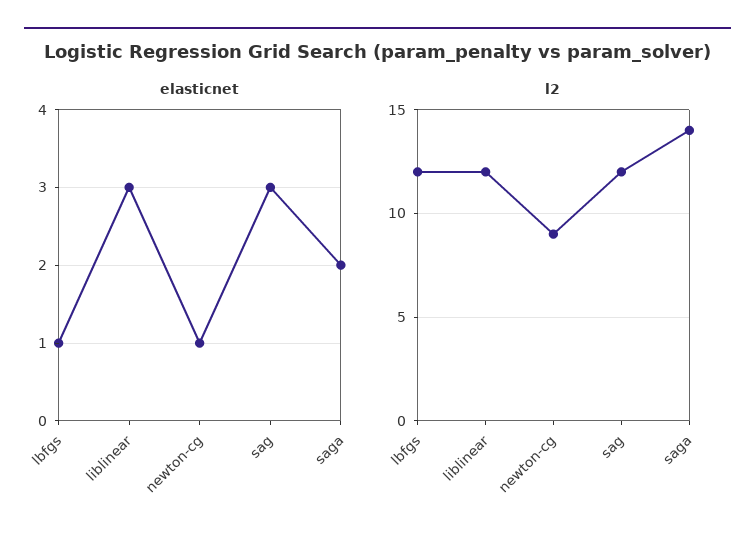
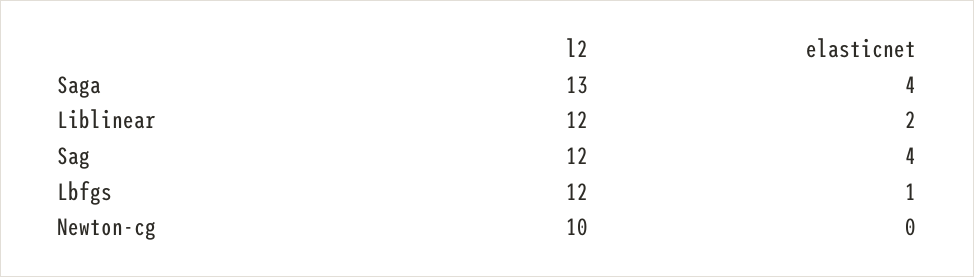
  {
    "elasticnet": {
      "lbfgs": 1,
-     "liblinear": 3,
+     "liblinear": 2,
-     "newton-cg": 1,
+     "newton-cg": 0,
-     "sag": 3,
+     "sag": 4,
-     "saga": 2
+     "saga": 4
    },
    "l2": {
      "lbfgs": 12,
      "liblinear": 12,
-     "newton-cg": 9,
+     "newton-cg": 10,
      "sag": 12,
-     "saga": 14
+     "saga": 13
    }
  }

